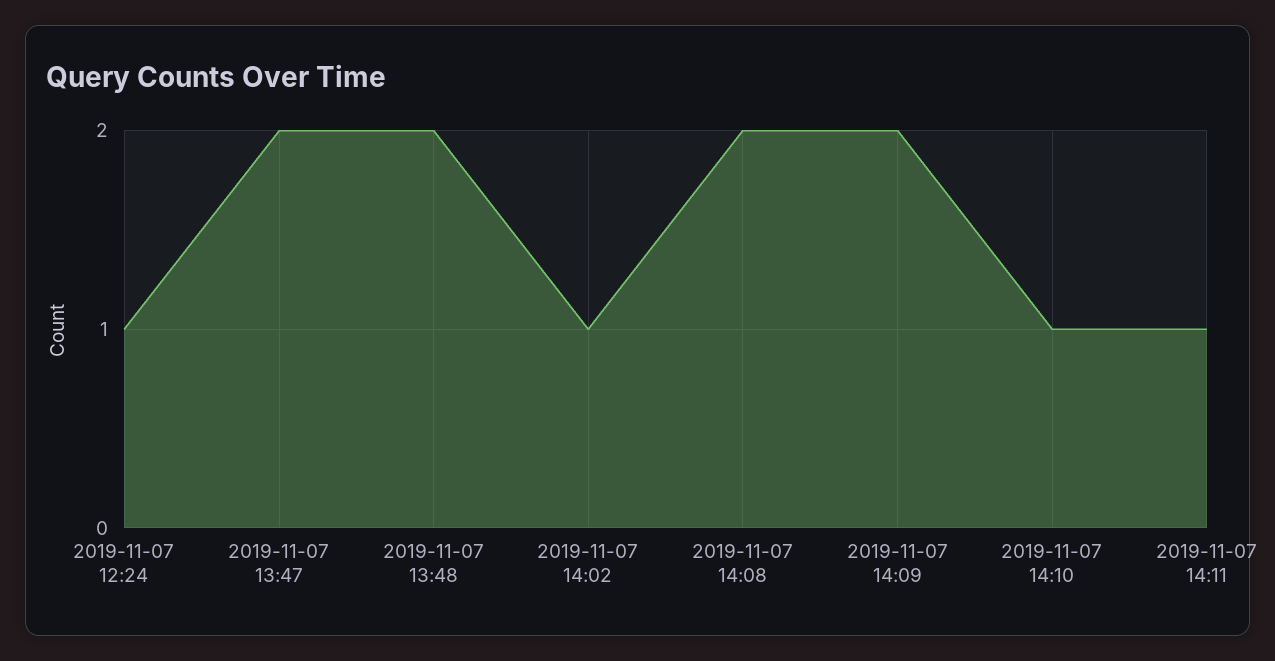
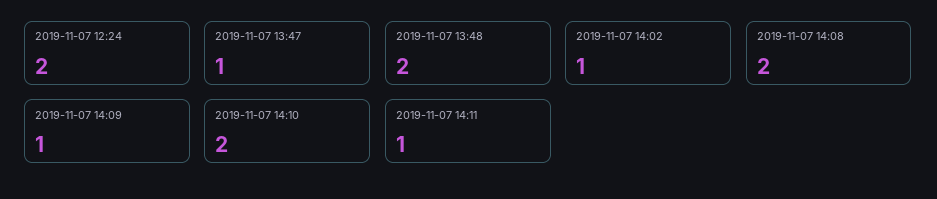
  {
-   "2019-11-07 12:24": 1,
+   "2019-11-07 12:24": 2,
-   "2019-11-07 13:47": 2,
+   "2019-11-07 13:47": 1,
    "2019-11-07 13:48": 2,
    "2019-11-07 14:02": 1,
    "2019-11-07 14:08": 2,
-   "2019-11-07 14:09": 2,
+   "2019-11-07 14:09": 1,
-   "2019-11-07 14:10": 1,
+   "2019-11-07 14:10": 2,
    "2019-11-07 14:11": 1
  }

